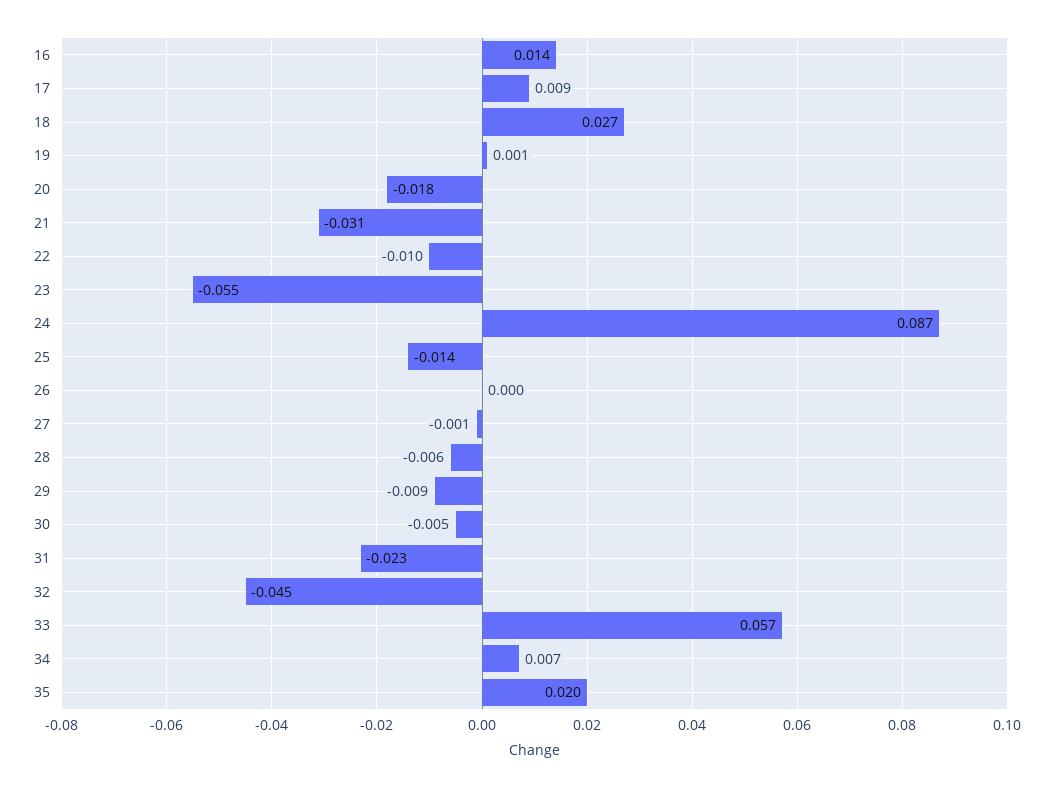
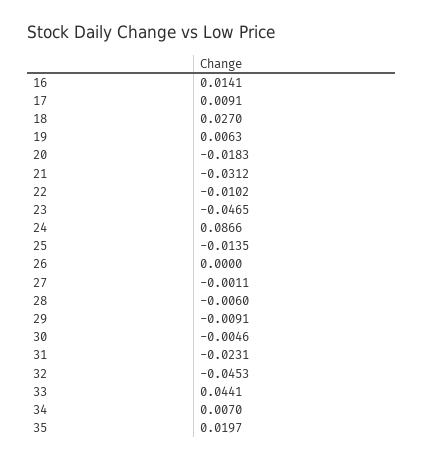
  {
    "16": 0.0141,
    "17": 0.0091,
    "18": 0.027,
-   "19": 0.001,
+   "19": 0.0063,
    "20": -0.0183,
    "21": -0.0312,
    "22": -0.0102,
-   "23": -0.055,
+   "23": -0.0465,
    "24": 0.0866,
    "25": -0.0135,
    "26": 0,
    "27": -0.0011,
    "28": -0.006,
    "29": -0.0091,
    "30": -0.0046,
    "31": -0.0231,
    "32": -0.0453,
-   "33": 0.057,
+   "33": 0.0441,
    "34": 0.007,
    "35": 0.0197
  }

